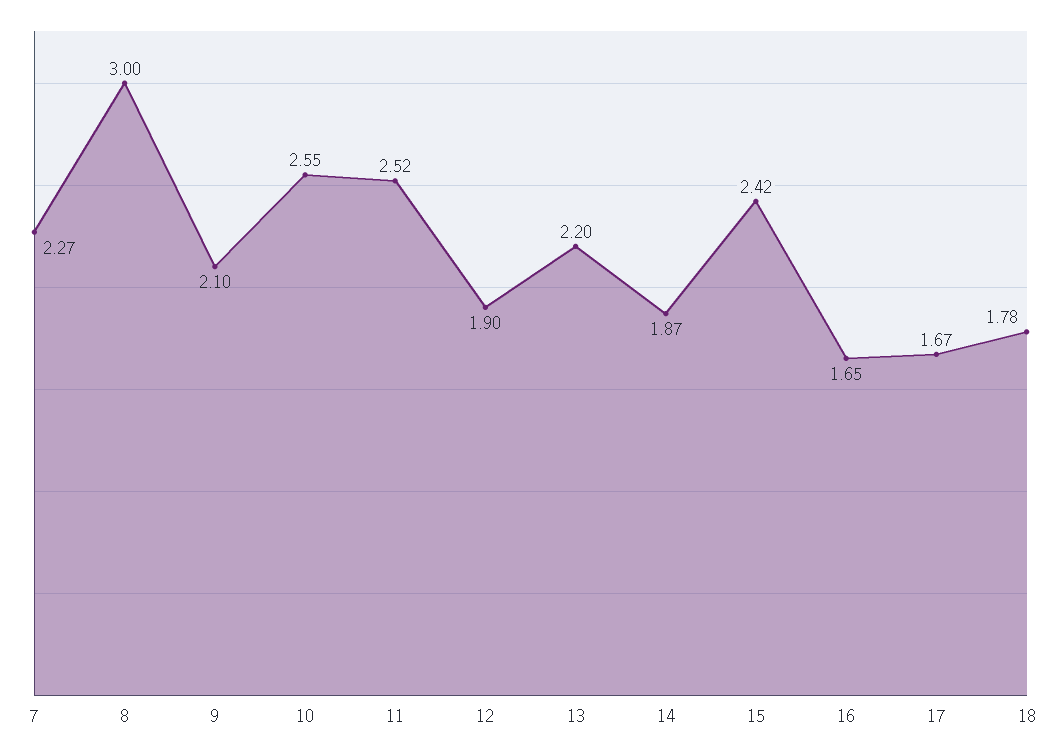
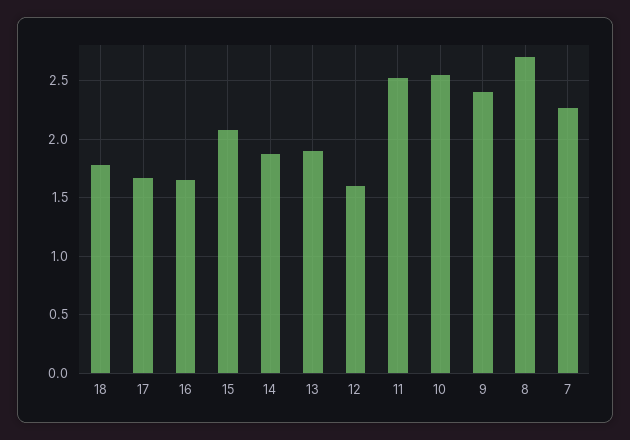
  {
    "7": 2.27,
-   "8": 3,
+   "8": 2.7,
-   "9": 2.1,
+   "9": 2.4,
    "10": 2.55,
    "11": 2.52,
-   "12": 1.9,
+   "12": 1.6,
-   "13": 2.2,
+   "13": 1.9,
    "14": 1.87,
-   "15": 2.42,
+   "15": 2.1,
    "16": 1.65,
    "17": 1.67,
    "18": 1.78
  }

